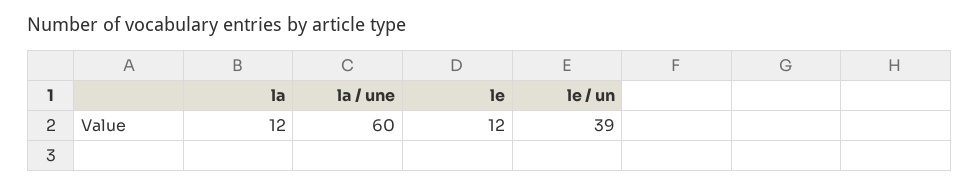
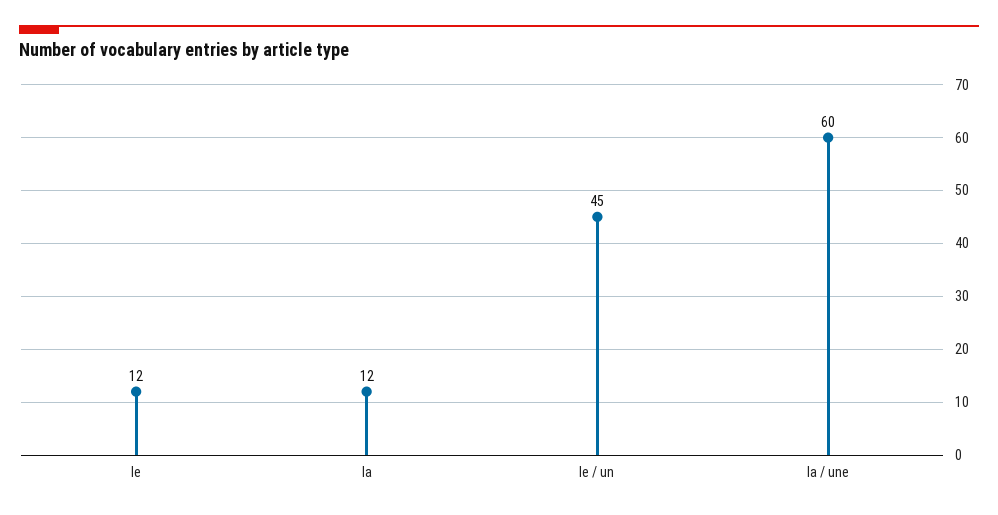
  {
    "la": 12,
    "la / une": 60,
    "le": 12,
-   "le / un": 39
+   "le / un": 45
  }

